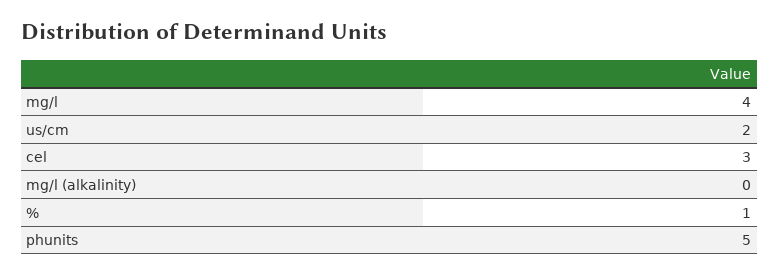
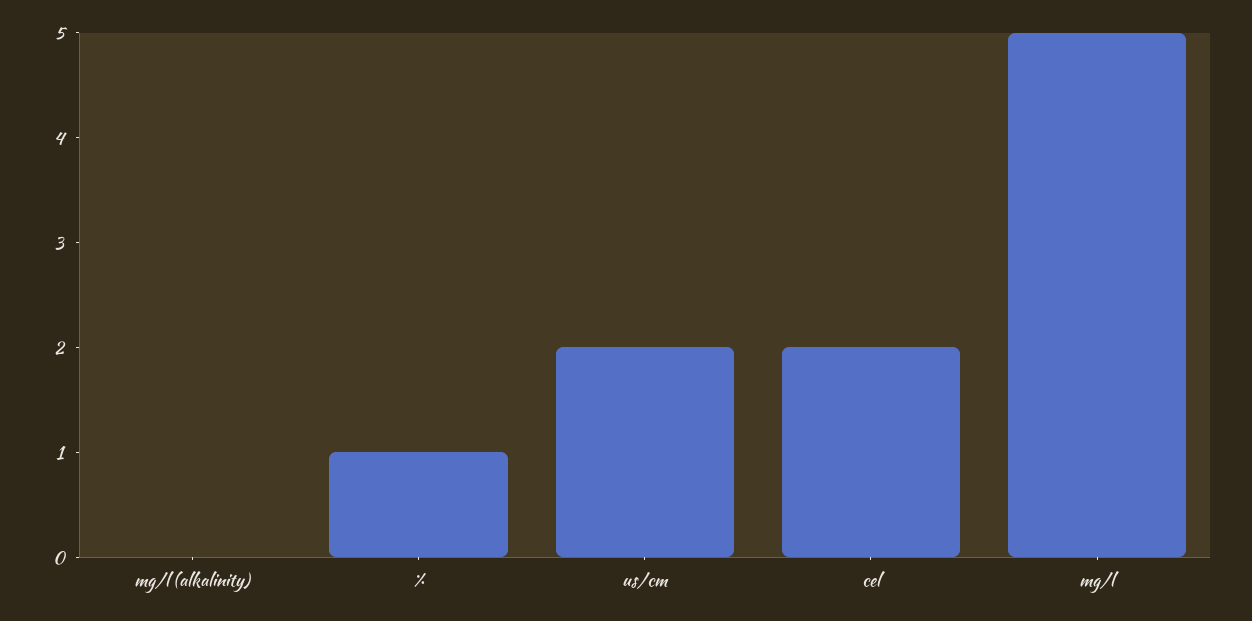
  {
-   "mg/l": 4,
+   "mg/l": 5,
    "us/cm": 2,
-   "cel": 3,
+   "cel": 2,
    "mg/l (alkalinity)": 0,
-   "%": 1,
+   "%": 1
-   "phunits": 5
  }

